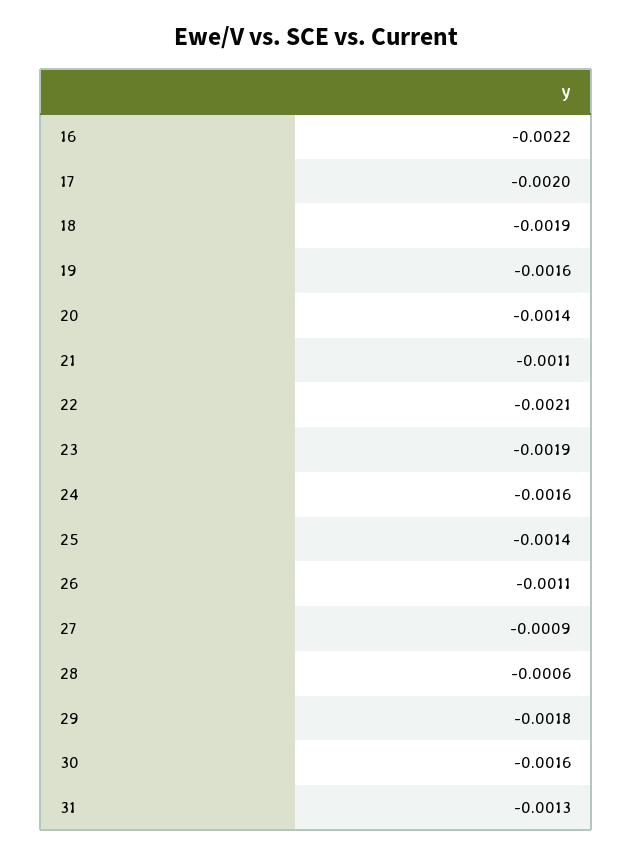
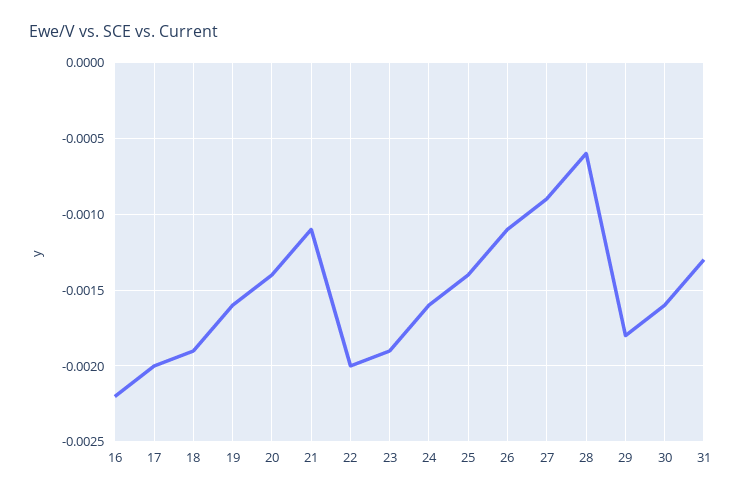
  {
    "16": -0.0022,
    "17": -0.002,
    "18": -0.0019,
    "19": -0.0016,
    "20": -0.0014,
    "21": -0.0011,
-   "22": -0.0021,
+   "22": -0.002,
    "23": -0.0019,
    "24": -0.0016,
    "25": -0.0014,
    "26": -0.0011,
    "27": -0.0009,
    "28": -0.0006,
    "29": -0.0018,
    "30": -0.0016,
    "31": -0.0013
  }

